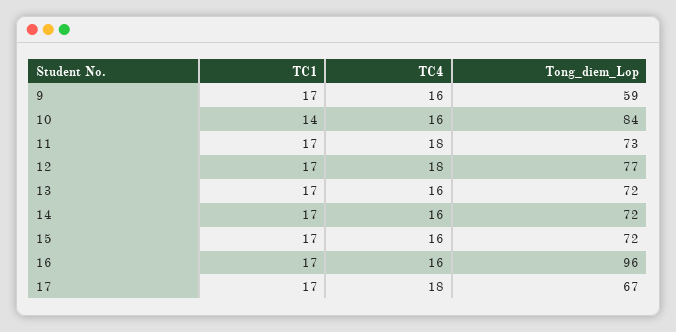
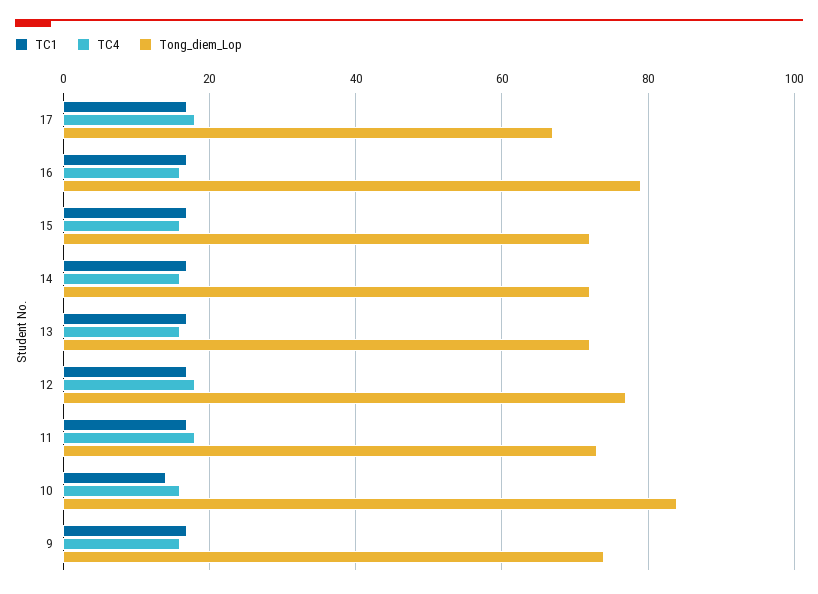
  {
    "TC1": {
      "9": 17,
      "10": 14,
      "11": 17,
      "12": 17,
      "13": 17,
      "14": 17,
      "15": 17,
      "16": 17,
      "17": 17
    },
    "TC4": {
      "9": 16,
      "10": 16,
      "11": 18,
      "12": 18,
      "13": 16,
      "14": 16,
      "15": 16,
      "16": 16,
      "17": 18
    },
    "Tong_diem_Lop": {
-     "9": 59,
+     "9": 75,
      "10": 84,
      "11": 73,
      "12": 77,
      "13": 72,
      "14": 72,
      "15": 72,
-     "16": 96,
+     "16": 80,
      "17": 67
    }
  }

